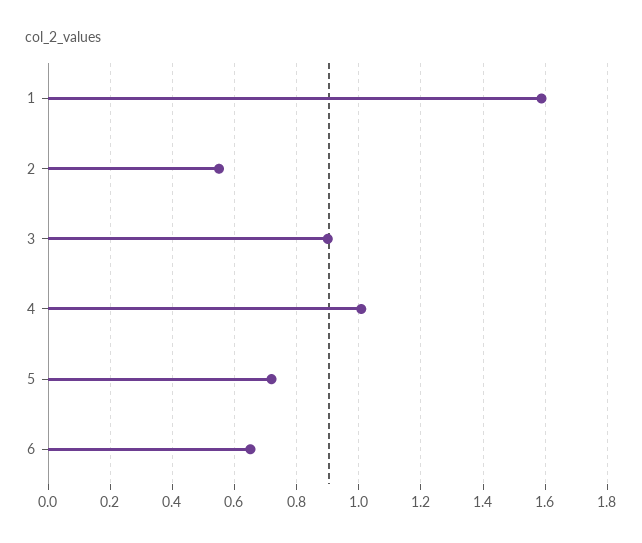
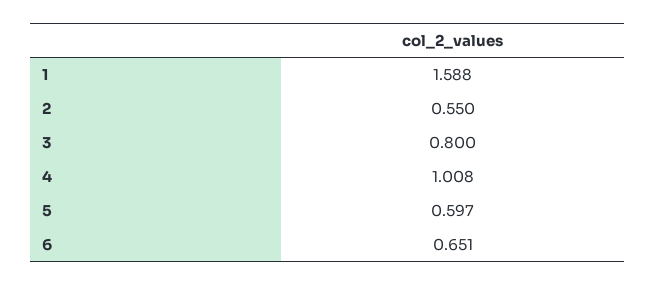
  {
    "1": 1.588,
    "2": 0.55,
-   "3": 0.9,
+   "3": 0.8,
    "4": 1.008,
-   "5": 0.72,
+   "5": 0.597,
    "6": 0.651
  }

